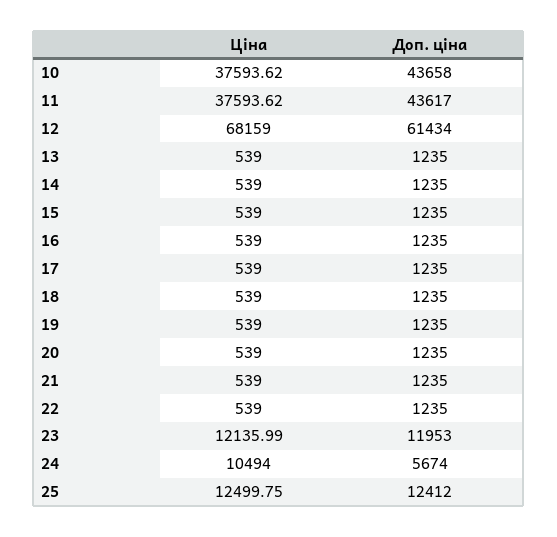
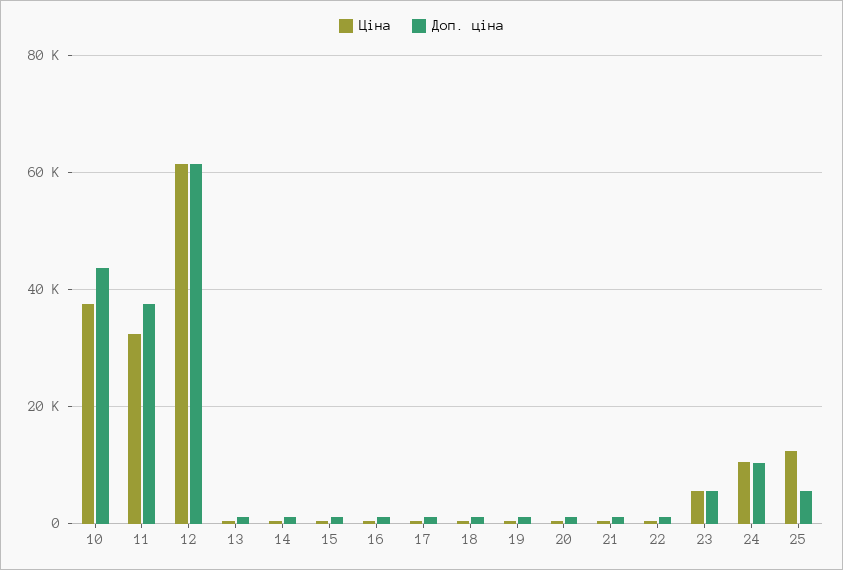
  {
    "Ціна": {
      "10": 37593.62,
-     "11": 37593.62,
+     "11": 32000,
-     "12": 68159,
+     "12": 62000,
      "13": 539,
      "14": 539,
      "15": 539,
      "16": 539,
      "17": 539,
      "18": 539,
      "19": 539,
      "20": 539,
      "21": 539,
      "22": 539,
-     "23": 12135.99,
+     "23": 6000,
      "24": 10494,
      "25": 12499.75
    },
    "Доп. ціна": {
      "10": 43658,
-     "11": 43617,
+     "11": 38000,
      "12": 61434,
      "13": 1235,
      "14": 1235,
      "15": 1235,
      "16": 1235,
      "17": 1235,
      "18": 1235,
      "19": 1235,
      "20": 1235,
      "21": 1235,
      "22": 1235,
-     "23": 11953,
+     "23": 6000,
-     "24": 5674,
+     "24": 10000,
-     "25": 12412
+     "25": 6000
    }
  }

